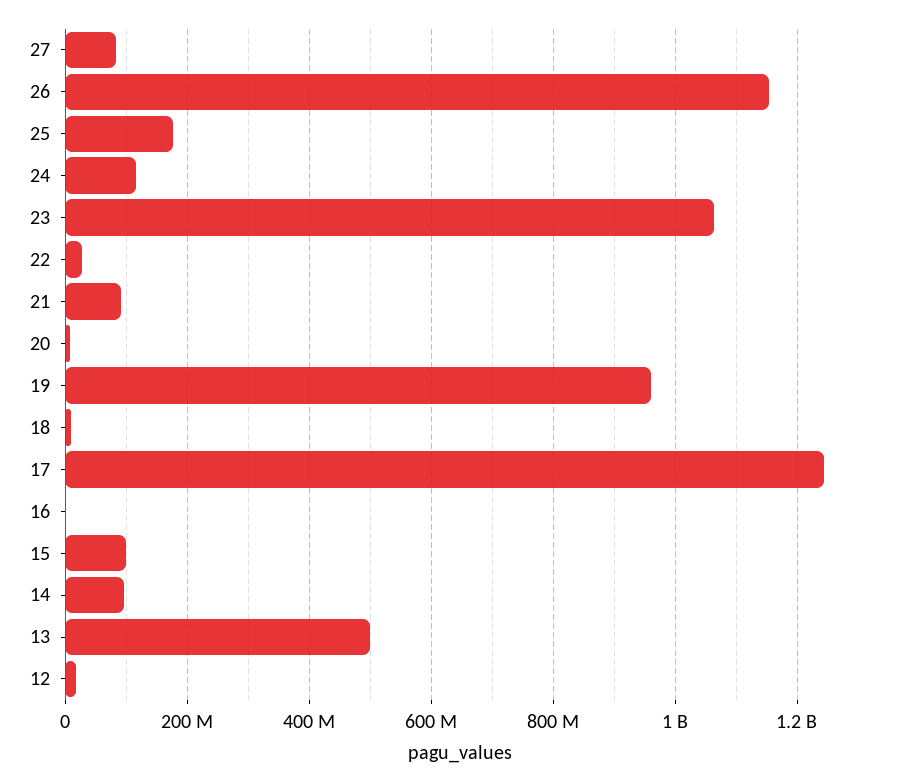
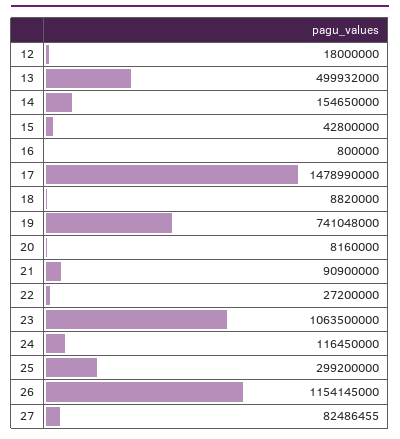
  {
    "27": 82486455,
    "26": 1154145000,
-   "25": 180000000,
+   "25": 299200000,
    "24": 116450000,
    "23": 1063500000,
    "22": 27200000,
    "21": 90900000,
    "20": 8160000,
-   "19": 960000000,
+   "19": 741048000,
    "18": 8820000,
-   "17": 1240000000,
+   "17": 1478990000,
    "16": 800000,
-   "15": 100000000,
+   "15": 42800000,
-   "14": 100000000,
+   "14": 154650000,
    "13": 499932000,
    "12": 18000000
  }

